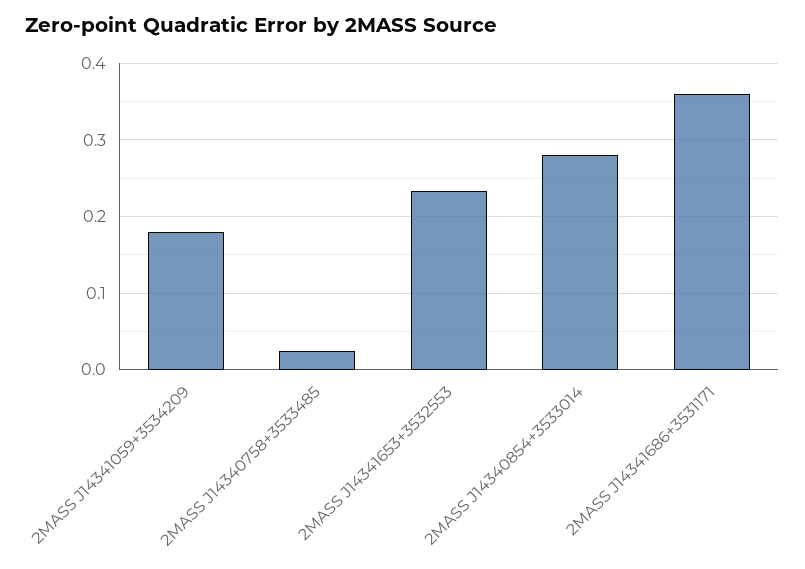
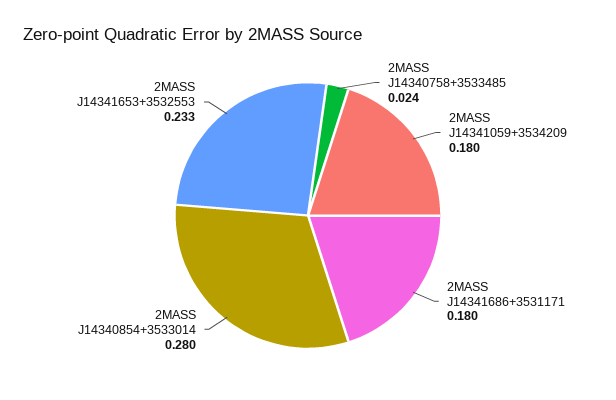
  {
    "2MASS J14341059+3534209": 0.18,
    "2MASS J14340758+3533485": 0.024,
    "2MASS J14341653+3532553": 0.233,
    "2MASS J14340854+3533014": 0.28,
-   "2MASS J14341686+3531171": 0.36
+   "2MASS J14341686+3531171": 0.18
  }

